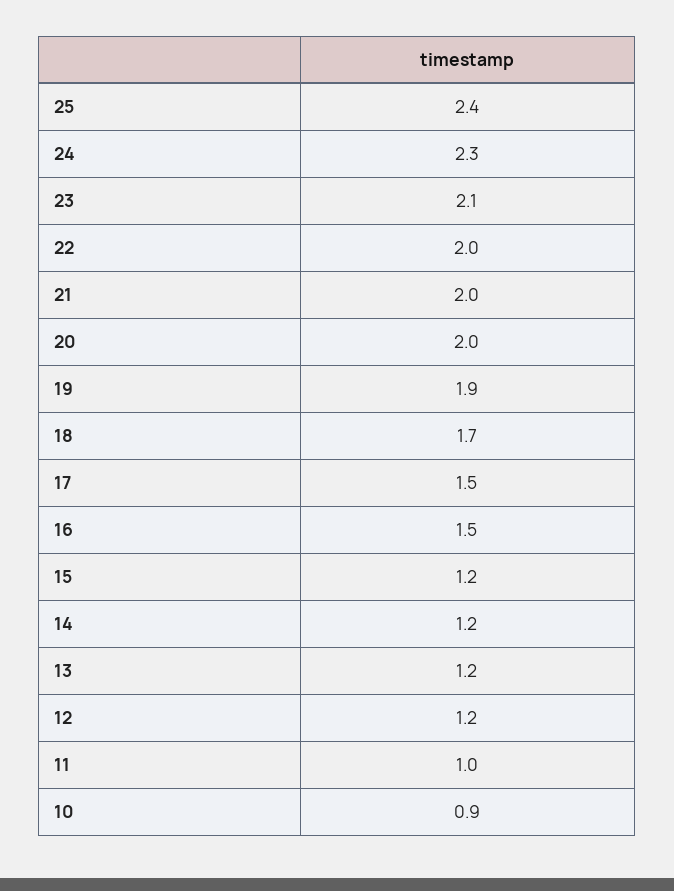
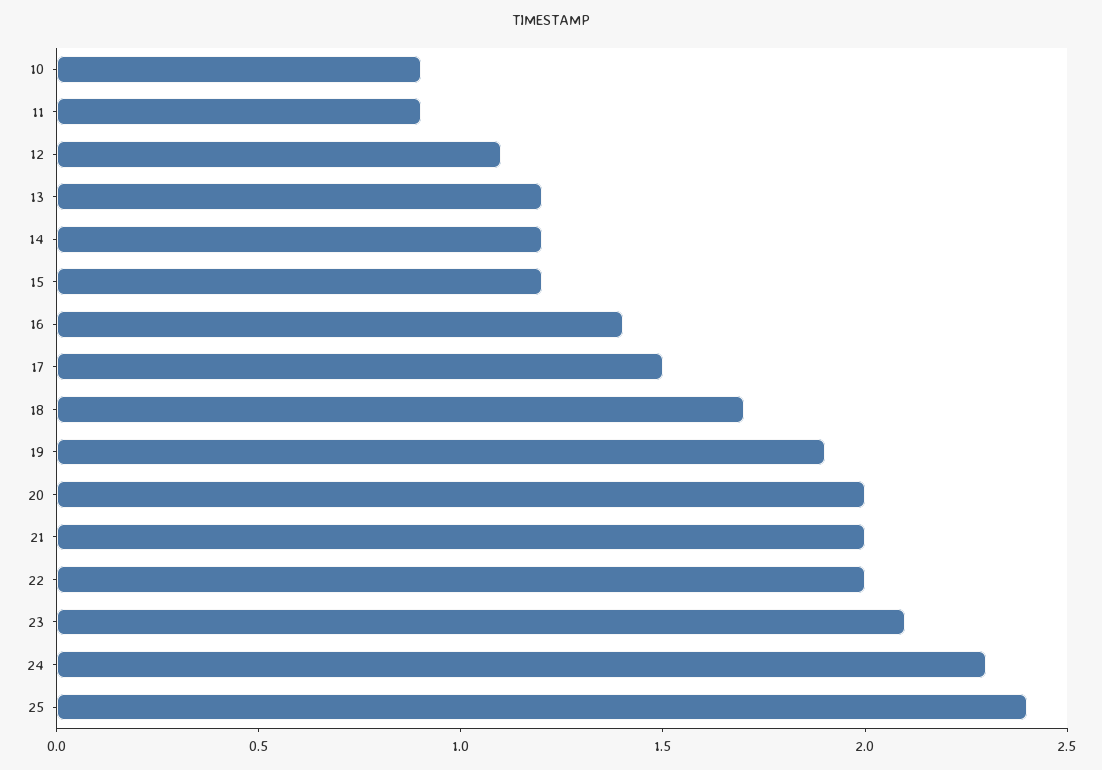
  {
    "25": 2.4,
    "24": 2.3,
    "23": 2.1,
    "22": 2,
    "21": 2,
    "20": 2,
    "19": 1.9,
    "18": 1.7,
    "17": 1.5,
-   "16": 1.5,
+   "16": 1.4,
    "15": 1.2,
    "14": 1.2,
    "13": 1.2,
-   "12": 1.2,
+   "12": 1.1,
-   "11": 1,
+   "11": 0.9,
    "10": 0.9
  }

